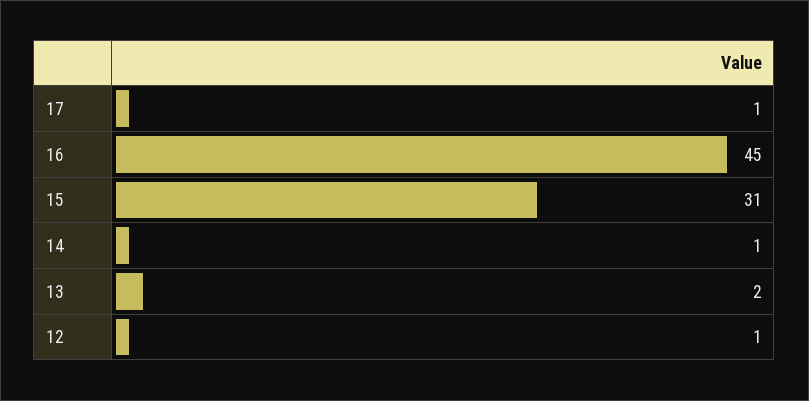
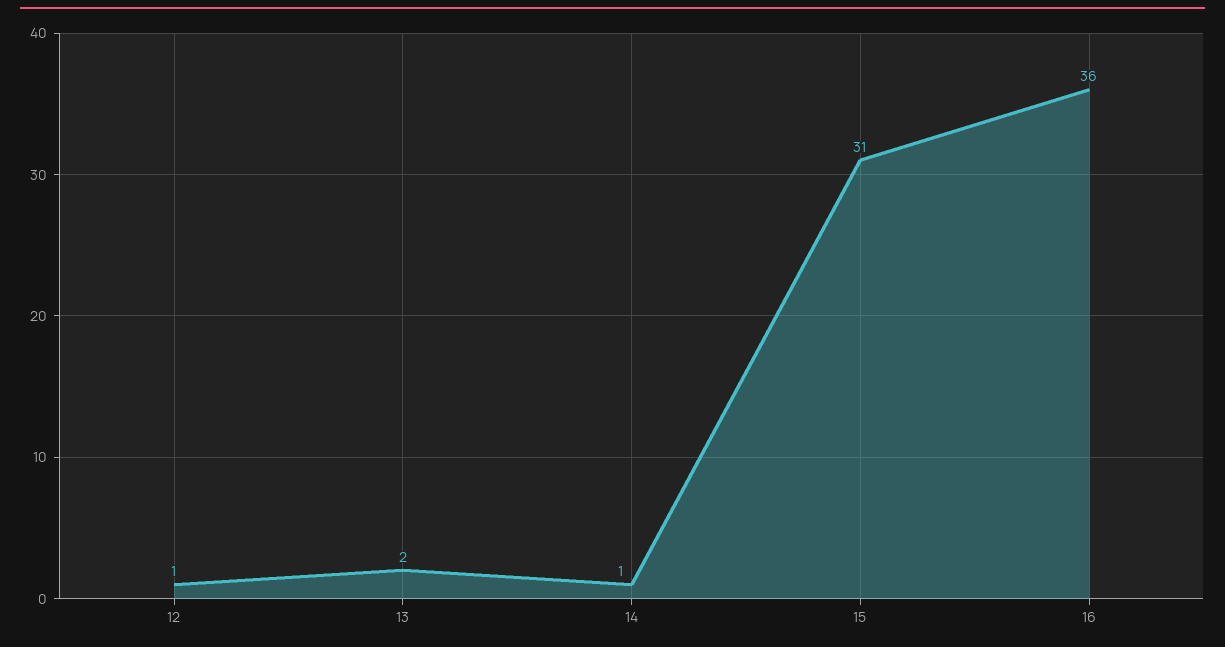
  {
-   "17": 1,
-   "16": 45,
+   "16": 36,
    "15": 31,
    "14": 1,
    "13": 2,
    "12": 1
  }

